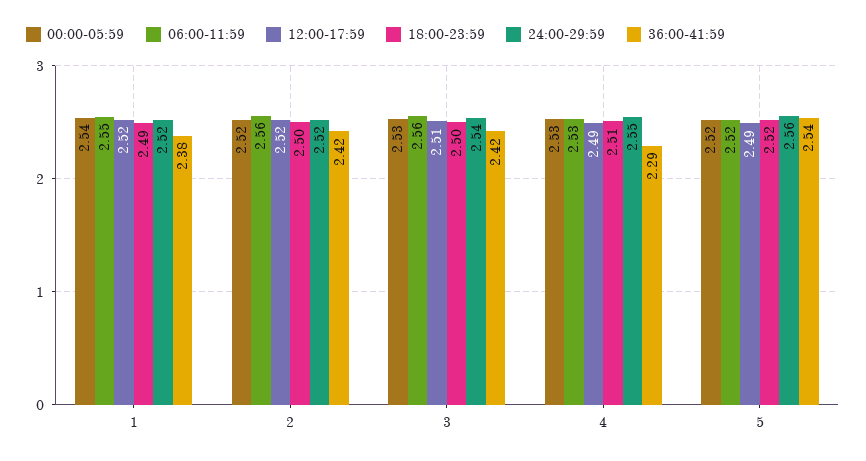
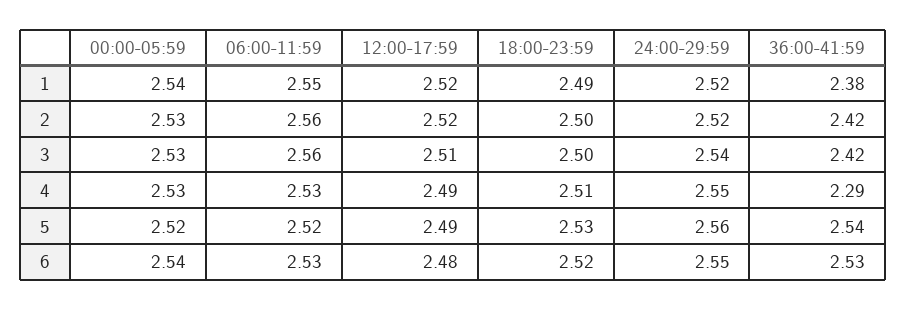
  {
    "00:00-05:59": {
      "1": 2.54,
-     "2": 2.52,
+     "2": 2.53,
      "3": 2.53,
      "4": 2.53,
-     "5": 2.52
+     "5": 2.52,
+     "6": 2.54
    },
    "06:00-11:59": {
      "1": 2.55,
      "2": 2.56,
      "3": 2.56,
      "4": 2.53,
-     "5": 2.52
+     "5": 2.52,
+     "6": 2.53
    },
    "12:00-17:59": {
      "1": 2.52,
      "2": 2.52,
      "3": 2.51,
      "4": 2.49,
-     "5": 2.49
+     "5": 2.49,
+     "6": 2.48
    },
    "18:00-23:59": {
      "1": 2.49,
      "2": 2.5,
      "3": 2.5,
      "4": 2.51,
-     "5": 2.52
+     "5": 2.53,
+     "6": 2.52
    },
    "24:00-29:59": {
      "1": 2.52,
      "2": 2.52,
      "3": 2.54,
      "4": 2.55,
-     "5": 2.56
+     "5": 2.56,
+     "6": 2.55
    },
    "36:00-41:59": {
      "1": 2.38,
      "2": 2.42,
      "3": 2.42,
      "4": 2.29,
-     "5": 2.54
+     "5": 2.54,
+     "6": 2.53
    }
  }

